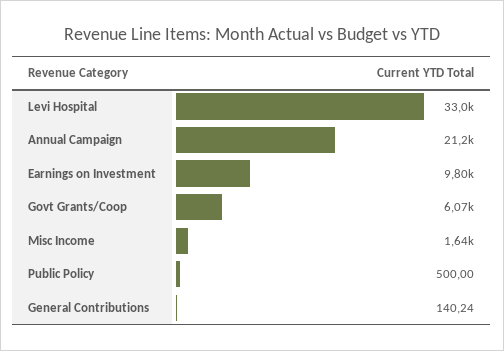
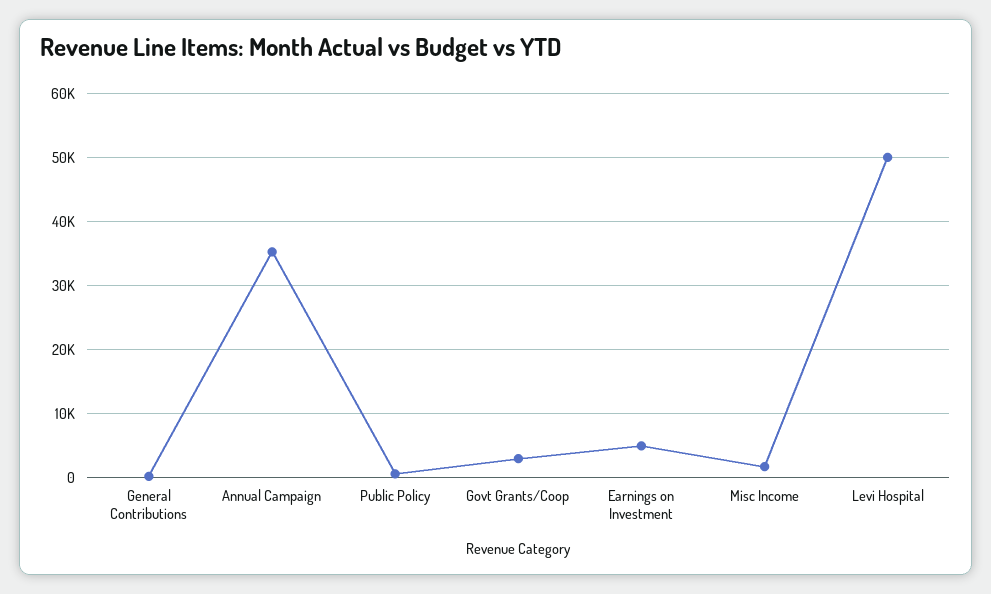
  {
-   "Levi Hospital": 33000,
+   "Levi Hospital": 50000,
-   "Annual Campaign": 21200,
+   "Annual Campaign": 35000,
-   "Earnings on Investment": 9800,
+   "Earnings on Investment": 5000,
-   "Govt Grants/Coop": 6070,
+   "Govt Grants/Coop": 3000,
    "Misc Income": 1640,
    "Public Policy": 500,
    "General Contributions": 140.24
  }

